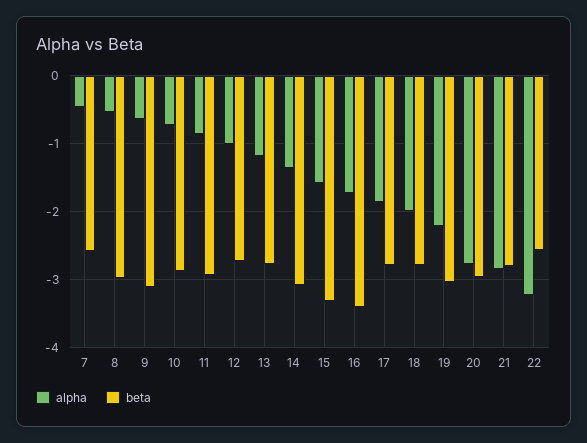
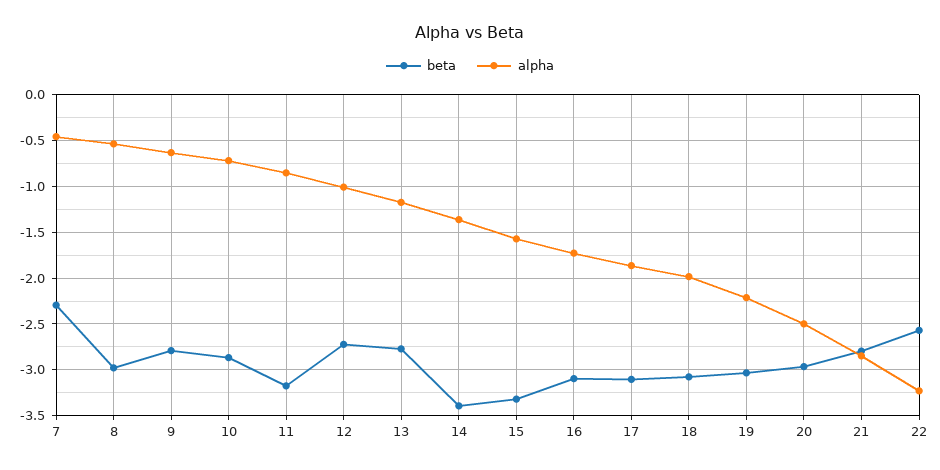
  {
    "alpha": {
      "7": -0.5,
      "8": -0.5,
      "9": -0.6,
      "10": -0.7,
      "11": -0.9,
      "12": -1,
      "13": -1.2,
      "14": -1.4,
      "15": -1.6,
      "16": -1.7,
      "17": -1.9,
      "18": -2,
      "19": -2.2,
-     "20": -2.8,
+     "20": -2.5,
      "21": -2.8,
      "22": -3.2
    },
    "beta": {
-     "7": -2.6,
+     "7": -2.3,
      "8": -3,
-     "9": -3.1,
+     "9": -2.8,
      "10": -2.9,
-     "11": -2.9,
+     "11": -3.2,
      "12": -2.7,
      "13": -2.8,
-     "14": -3.1,
+     "14": -3.4,
      "15": -3.3,
-     "16": -3.4,
+     "16": -3.1,
-     "17": -2.8,
+     "17": -3.1,
-     "18": -2.8,
+     "18": -3.1,
      "19": -3,
      "20": -3,
      "21": -2.8,
      "22": -2.6
    }
  }

